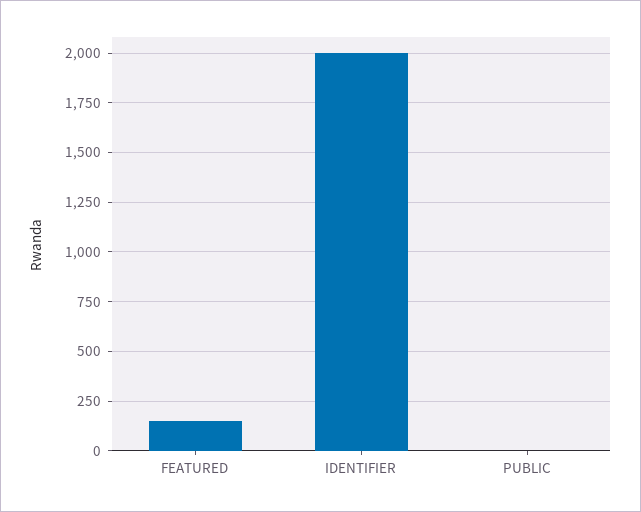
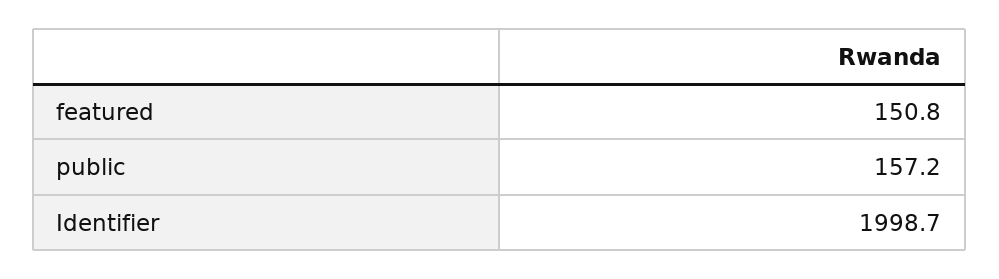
  {
    "FEATURED": 150.8,
    "IDENTIFIER": 1998.7,
-   "PUBLIC": 0
+   "PUBLIC": 157.2
  }

